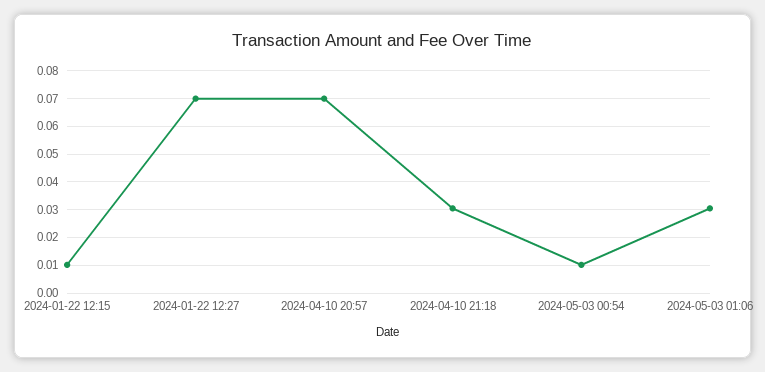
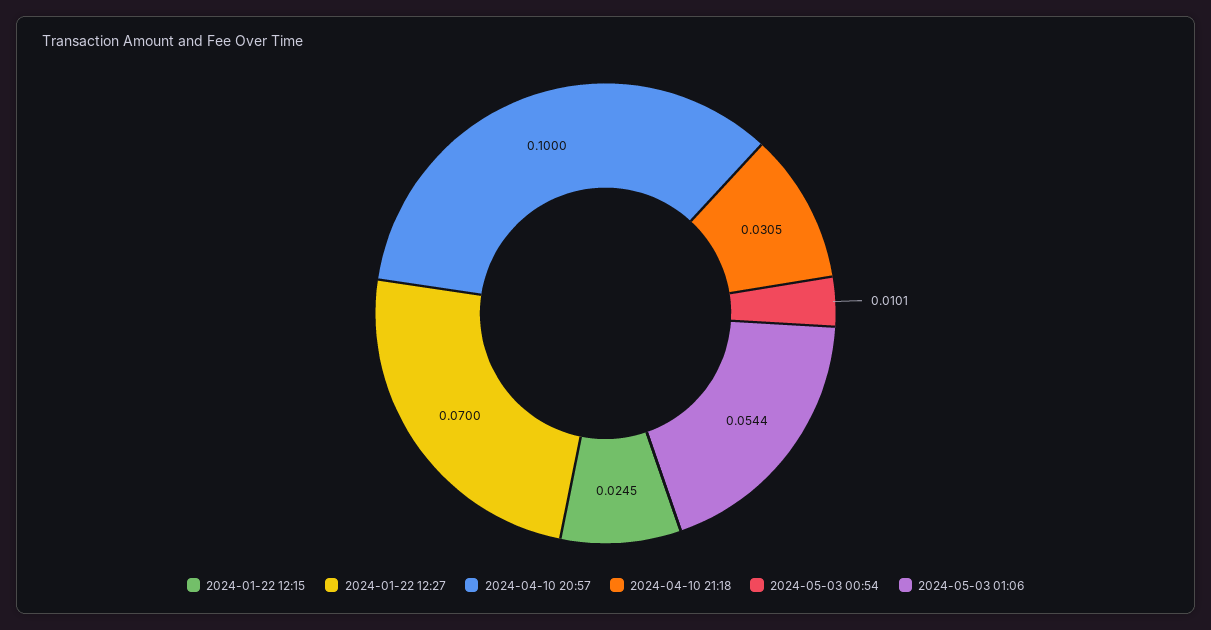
  {
-   "2024-01-22 12:15": 0.01,
+   "2024-01-22 12:15": 0.0245,
    "2024-01-22 12:27": 0.07,
-   "2024-04-10 20:57": 0.07,
+   "2024-04-10 20:57": 0.1,
    "2024-04-10 21:18": 0.0305,
    "2024-05-03 00:54": 0.0101,
-   "2024-05-03 01:06": 0.03
+   "2024-05-03 01:06": 0.0544
  }

